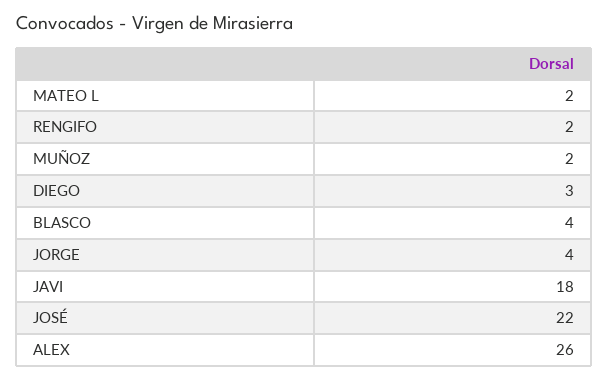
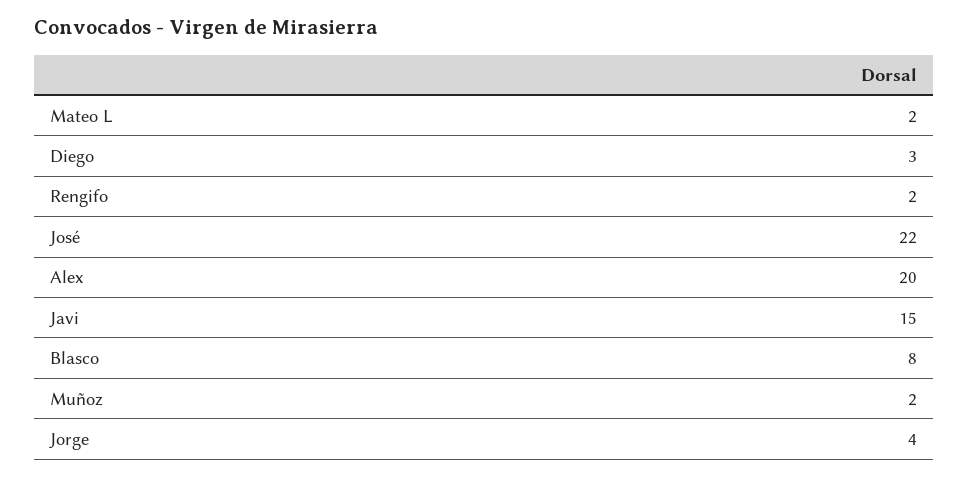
  {
    "MATEO L": 2,
    "RENGIFO": 2,
    "MUÑOZ": 2,
    "DIEGO": 3,
-   "BLASCO": 4,
+   "BLASCO": 8,
    "JORGE": 4,
-   "JAVI": 18,
+   "JAVI": 15,
    "JOSÉ": 22,
-   "ALEX": 26
+   "ALEX": 20
  }

